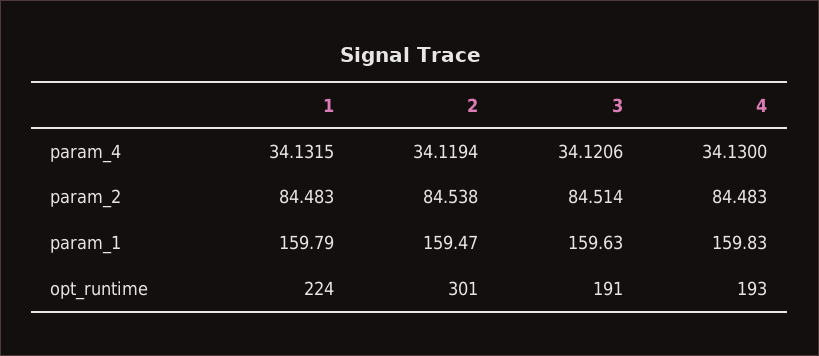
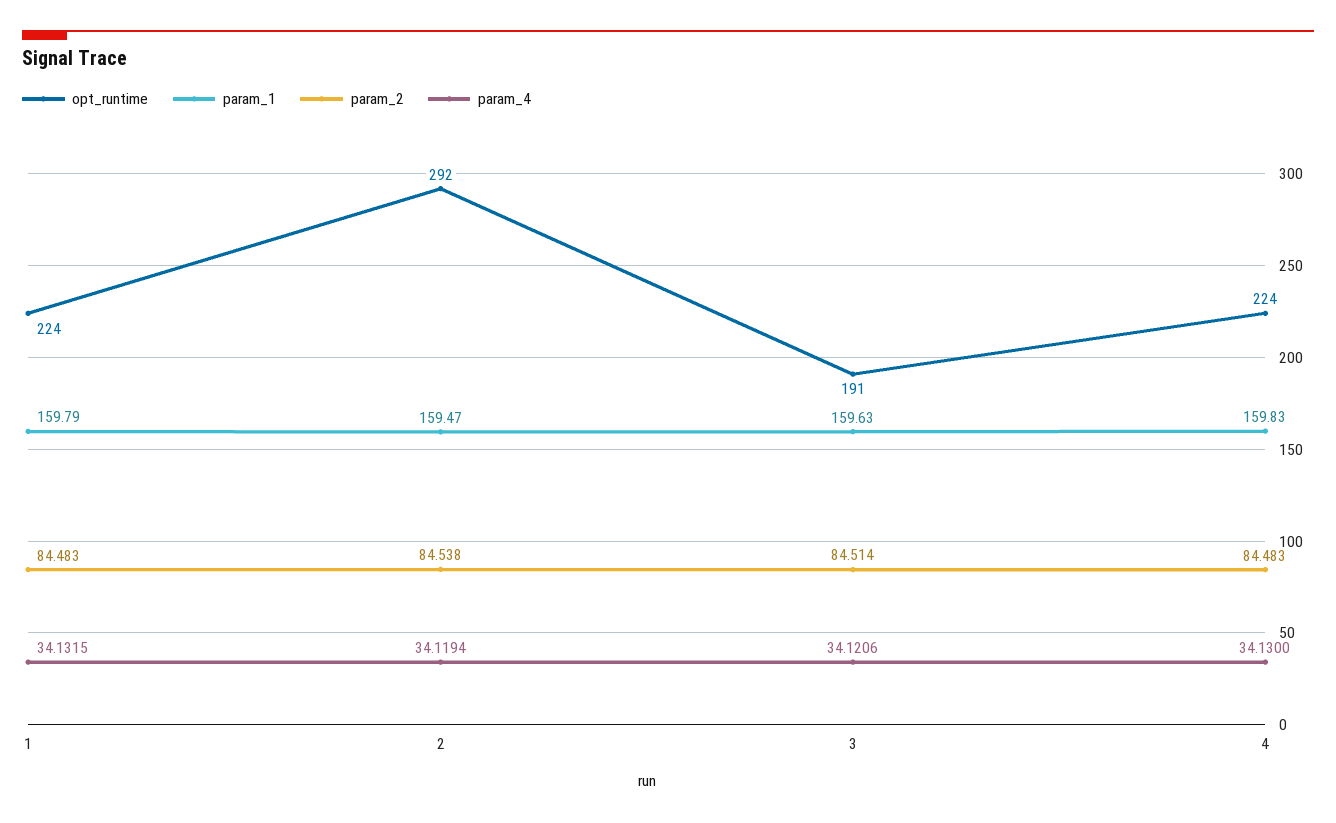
  {
    "param_4": {
      "1": 34.1315,
      "2": 34.1194,
      "3": 34.1206,
      "4": 34.13
    },
    "param_2": {
      "1": 84.483,
      "2": 84.538,
      "3": 84.514,
      "4": 84.483
    },
    "param_1": {
      "1": 159.79,
      "2": 159.47,
      "3": 159.63,
      "4": 159.83
    },
    "opt_runtime": {
      "1": 224,
-     "2": 301,
+     "2": 292,
      "3": 191,
-     "4": 193
+     "4": 224
    }
  }

